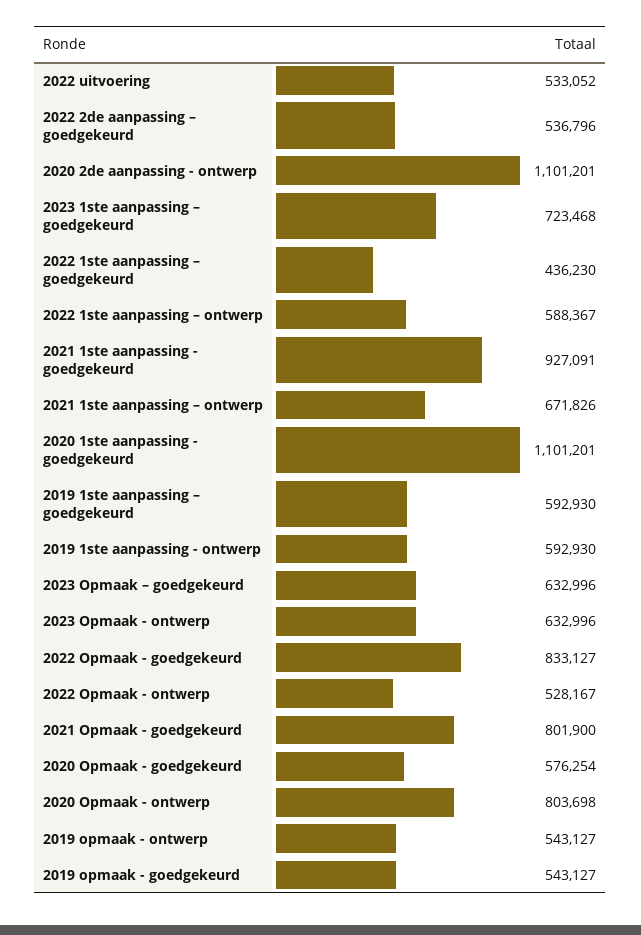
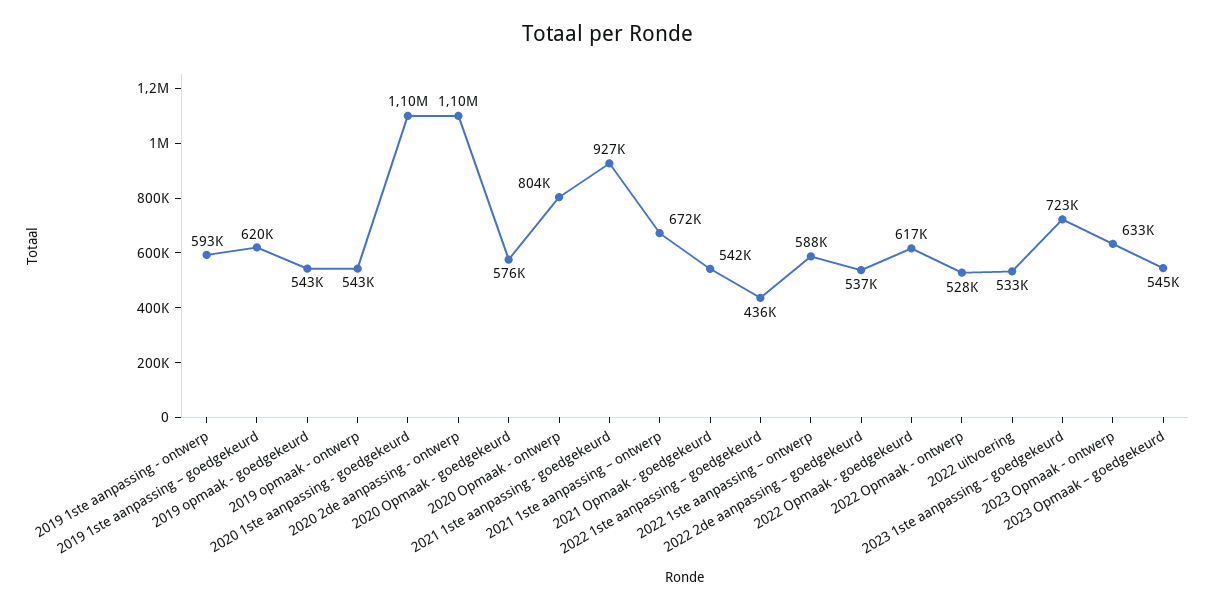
  {
    "2022 uitvoering": 533052,
    "2022 2de aanpassing – goedgekeurd": 536796,
    "2020 2de aanpassing - ontwerp": 1101201,
    "2023 1ste aanpassing – goedgekeurd": 723468,
    "2022 1ste aanpassing – goedgekeurd": 436230,
    "2022 1ste aanpassing – ontwerp": 588367,
    "2021 1ste aanpassing - goedgekeurd": 927091,
    "2021 1ste aanpassing – ontwerp": 671826,
    "2020 1ste aanpassing - goedgekeurd": 1101201,
-   "2019 1ste aanpassing – goedgekeurd": 592930,
+   "2019 1ste aanpassing – goedgekeurd": 620000,
    "2019 1ste aanpassing - ontwerp": 592930,
-   "2023 Opmaak – goedgekeurd": 632996,
+   "2023 Opmaak – goedgekeurd": 545000,
    "2023 Opmaak - ontwerp": 632996,
-   "2022 Opmaak - goedgekeurd": 833127,
+   "2022 Opmaak - goedgekeurd": 617000,
    "2022 Opmaak - ontwerp": 528167,
-   "2021 Opmaak - goedgekeurd": 801900,
+   "2021 Opmaak - goedgekeurd": 542000,
    "2020 Opmaak - goedgekeurd": 576254,
    "2020 Opmaak - ontwerp": 803698,
    "2019 opmaak - ontwerp": 543127,
    "2019 opmaak - goedgekeurd": 543127
  }

